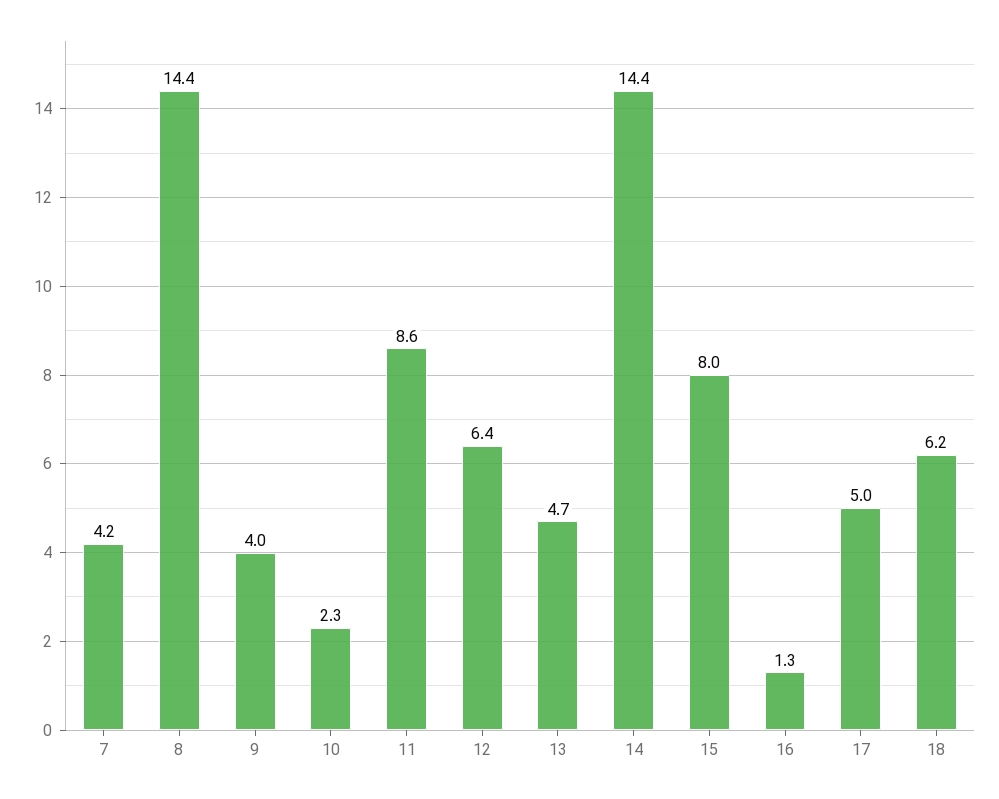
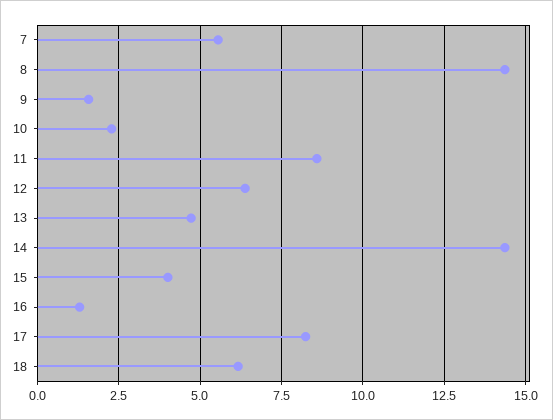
  {
-   "7": 4.2,
+   "7": 5.5,
    "8": 14.4,
-   "9": 4,
+   "9": 1.5,
    "10": 2.3,
    "11": 8.6,
    "12": 6.4,
    "13": 4.7,
    "14": 14.4,
-   "15": 8,
+   "15": 4,
    "16": 1.3,
-   "17": 5,
+   "17": 8.25,
    "18": 6.2
  }

